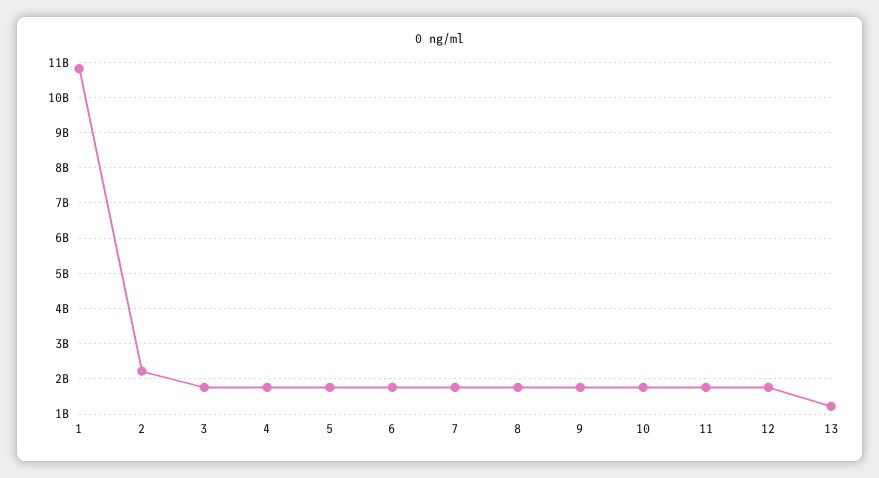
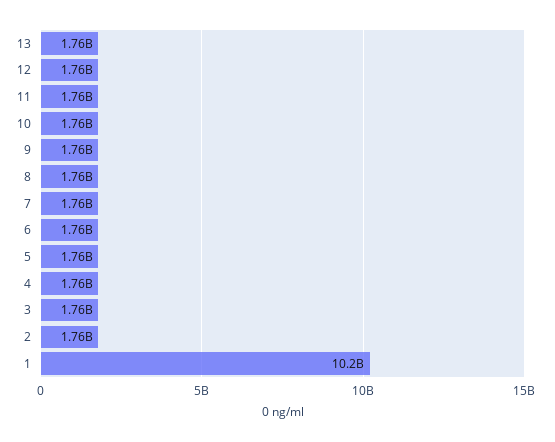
  {
-   "1": 10800000000,
+   "1": 10200000000,
-   "2": 2200000000,
+   "2": 1760000000,
    "3": 1760000000,
    "4": 1760000000,
    "5": 1760000000,
    "6": 1760000000,
    "7": 1760000000,
    "8": 1760000000,
    "9": 1760000000,
    "10": 1760000000,
    "11": 1760000000,
    "12": 1760000000,
-   "13": 1200000000
+   "13": 1760000000
  }

